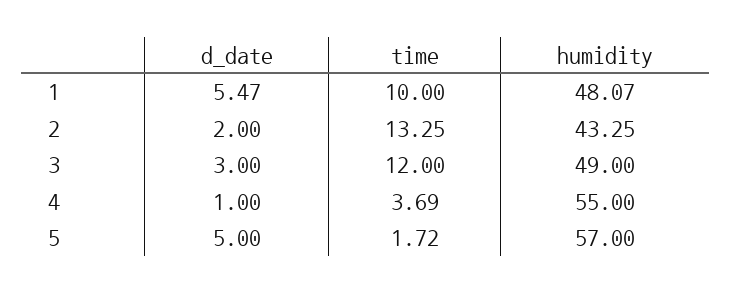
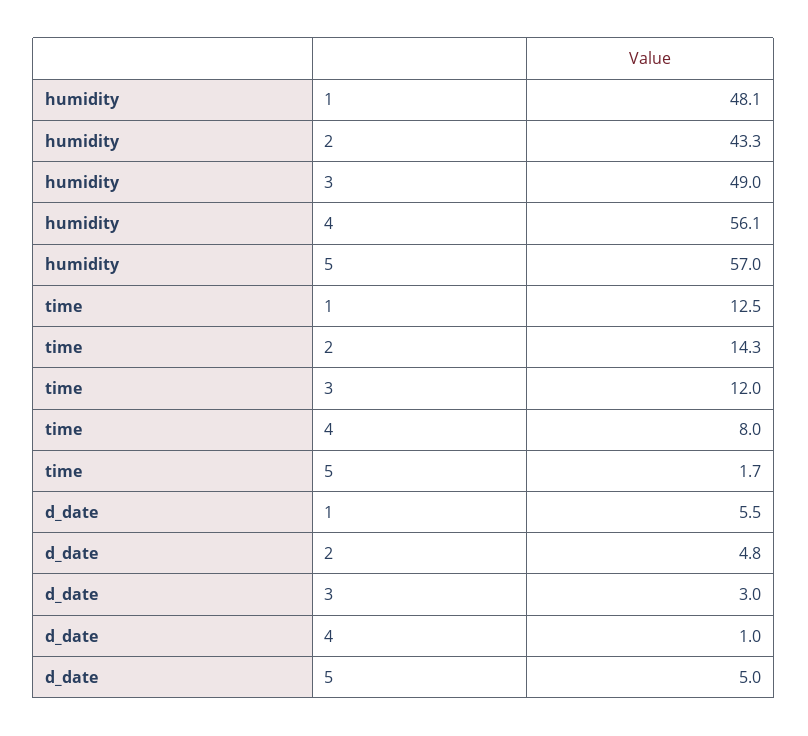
  {
    "d_date": {
      "1": 5.47,
-     "2": 2,
+     "2": 4.8,
      "3": 3,
      "4": 1,
      "5": 5
    },
    "time": {
-     "1": 10,
+     "1": 12.5,
-     "2": 13.25,
+     "2": 14.3,
      "3": 12,
-     "4": 3.69,
+     "4": 8,
      "5": 1.72
    },
    "humidity": {
      "1": 48.07,
      "2": 43.25,
      "3": 49,
-     "4": 55,
+     "4": 56.1,
      "5": 57
    }
  }

